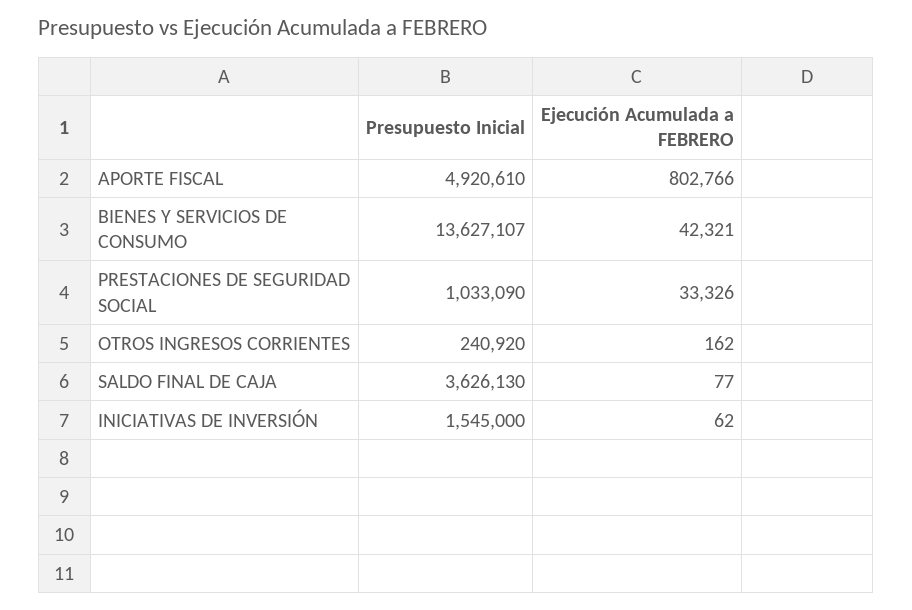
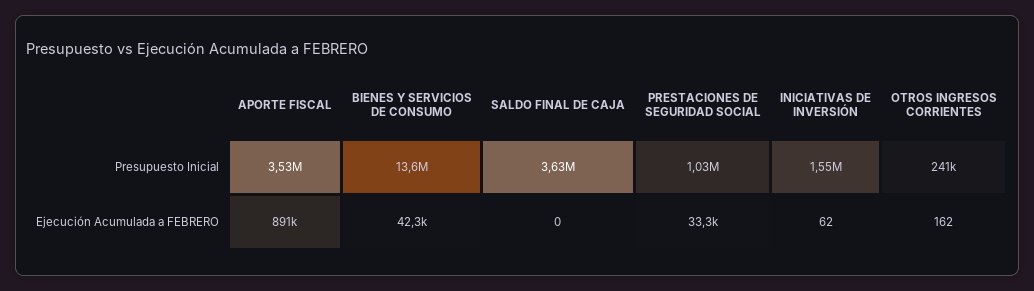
  {
    "Presupuesto Inicial": {
-     "APORTE FISCAL": 4920610,
+     "APORTE FISCAL": 3530000,
      "BIENES Y SERVICIOS DE CONSUMO": 13627107,
      "PRESTACIONES DE SEGURIDAD SOCIAL": 1033090,
      "OTROS INGRESOS CORRIENTES": 240920,
      "SALDO FINAL DE CAJA": 3626130,
      "INICIATIVAS DE INVERSIÓN": 1545000
    },
    "Ejecución Acumulada a FEBRERO": {
-     "APORTE FISCAL": 802766,
+     "APORTE FISCAL": 891000,
      "BIENES Y SERVICIOS DE CONSUMO": 42321,
      "PRESTACIONES DE SEGURIDAD SOCIAL": 33326,
      "OTROS INGRESOS CORRIENTES": 162,
-     "SALDO FINAL DE CAJA": 77,
+     "SALDO FINAL DE CAJA": 0,
      "INICIATIVAS DE INVERSIÓN": 62
    }
  }

